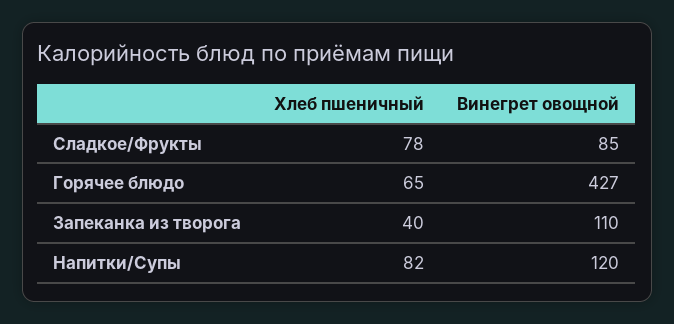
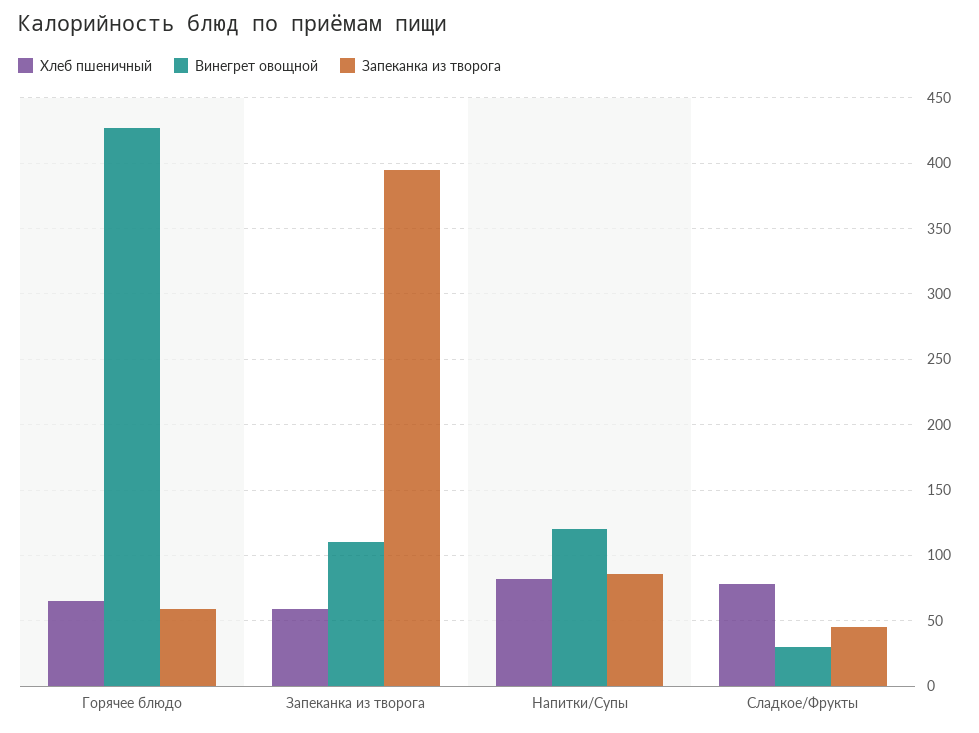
  {
    "Хлеб пшеничный": {
      "Сладкое/Фрукты": 78,
      "Горячее блюдо": 65,
-     "Запеканка из творога": 40,
+     "Запеканка из творога": 60,
      "Напитки/Супы": 82
    },
    "Винегрет овощной": {
-     "Сладкое/Фрукты": 85,
+     "Сладкое/Фрукты": 30,
      "Горячее блюдо": 427,
      "Запеканка из творога": 110,
      "Напитки/Супы": 120
-   }
+   },
+   "Запеканка из творога": {
+     "Горячее блюдо": 60,
+     "Запеканка из творога": 395,
+     "Напитки/Супы": 85,
+     "Сладкое/Фрукты": 45
+   }
  }

